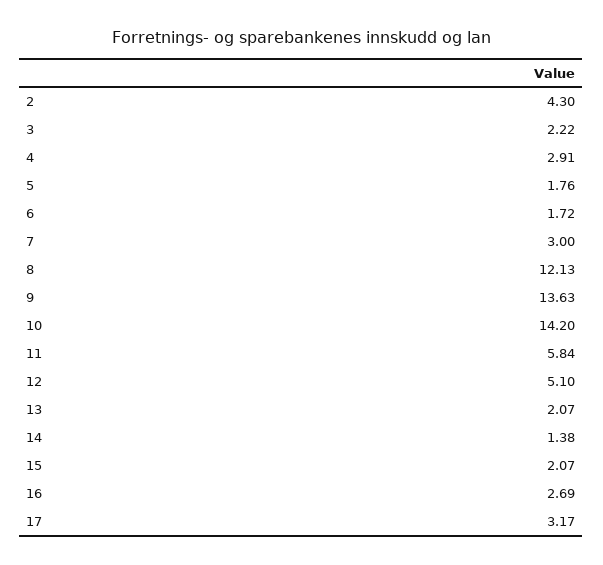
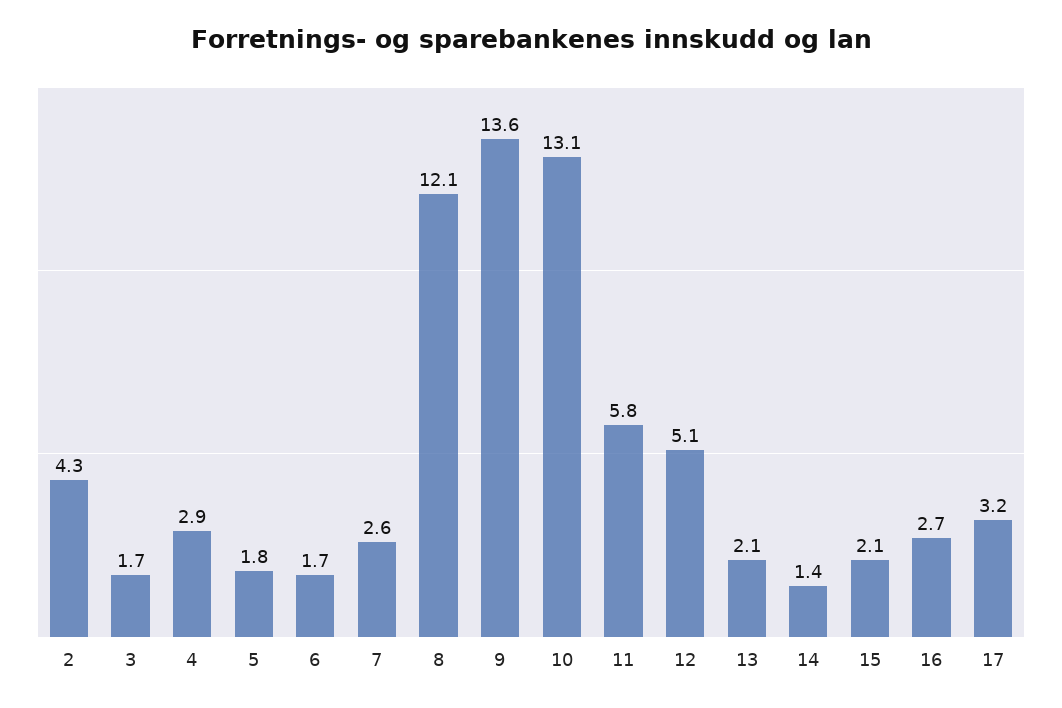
  {
    "2": 4.3,
-   "3": 2.22,
+   "3": 1.7,
    "4": 2.91,
    "5": 1.76,
    "6": 1.72,
-   "7": 3,
+   "7": 2.6,
    "8": 12.13,
    "9": 13.63,
-   "10": 14.2,
+   "10": 13.1,
    "11": 5.84,
    "12": 5.1,
    "13": 2.07,
    "14": 1.38,
    "15": 2.07,
    "16": 2.69,
    "17": 3.17
  }

